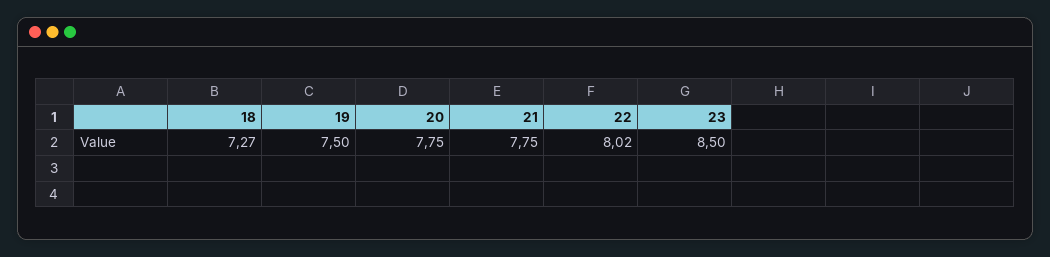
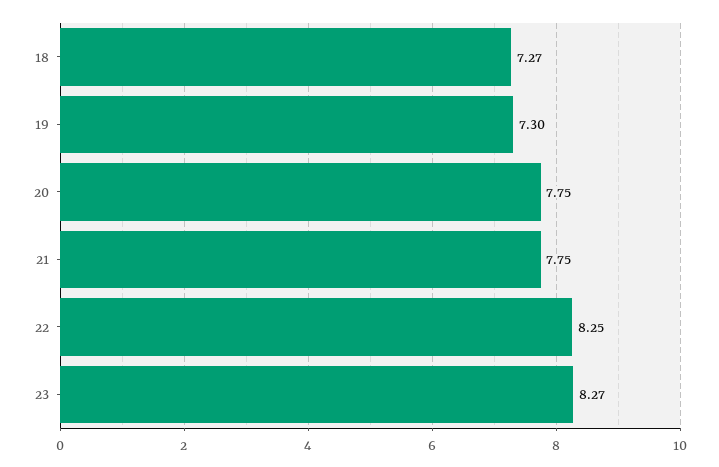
  {
    "18": 7.27,
-   "19": 7.5,
+   "19": 7.3,
    "20": 7.75,
    "21": 7.75,
-   "22": 8.02,
+   "22": 8.25,
-   "23": 8.5
+   "23": 8.27
  }

